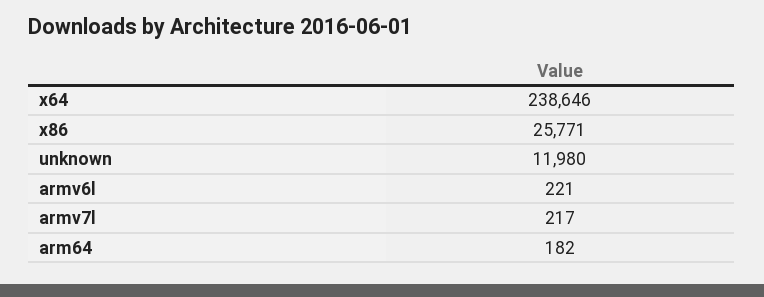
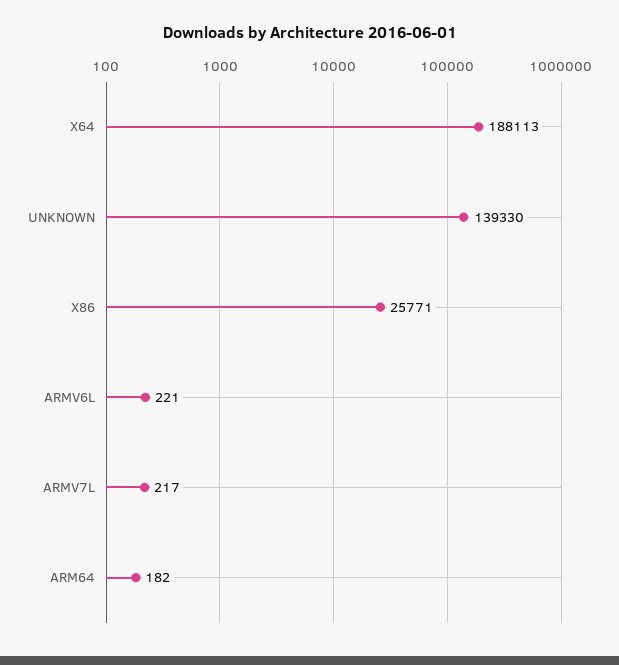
  {
-   "x64": 238646,
+   "x64": 188113,
    "x86": 25771,
-   "unknown": 11980,
+   "unknown": 139330,
    "armv6l": 221,
    "armv7l": 217,
    "arm64": 182
  }

